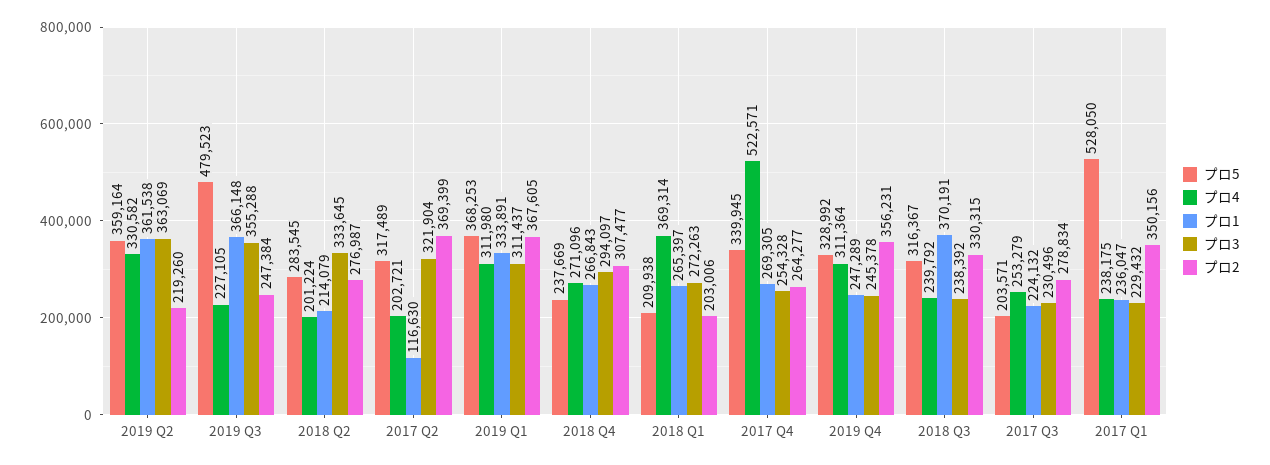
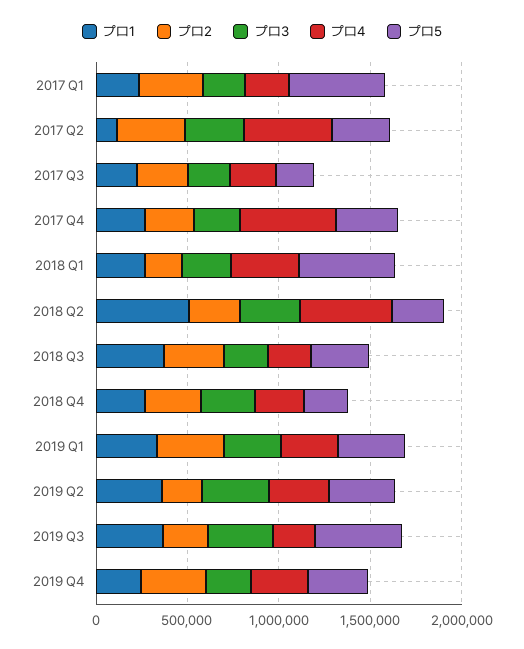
  {
    "プロ5": {
      "2019 Q2": 359164,
      "2019 Q3": 479523,
      "2018 Q2": 283545,
      "2017 Q2": 317489,
      "2019 Q1": 368253,
      "2018 Q4": 237669,
-     "2018 Q1": 209938,
+     "2018 Q1": 500000,
      "2017 Q4": 339945,
      "2019 Q4": 328992,
      "2018 Q3": 316367,
      "2017 Q3": 203571,
      "2017 Q1": 528050
    },
    "プロ4": {
      "2019 Q2": 330582,
      "2019 Q3": 227105,
-     "2018 Q2": 201224,
+     "2018 Q2": 500000,
-     "2017 Q2": 202721,
+     "2017 Q2": 500000,
      "2019 Q1": 311980,
      "2018 Q4": 271096,
      "2018 Q1": 369314,
      "2017 Q4": 522571,
      "2019 Q4": 311364,
      "2018 Q3": 239792,
      "2017 Q3": 253279,
      "2017 Q1": 238175
    },
    "プロ1": {
      "2019 Q2": 361538,
      "2019 Q3": 366148,
-     "2018 Q2": 214079,
+     "2018 Q2": 500000,
      "2017 Q2": 116630,
      "2019 Q1": 333891,
      "2018 Q4": 266843,
      "2018 Q1": 265397,
      "2017 Q4": 269305,
      "2019 Q4": 247289,
      "2018 Q3": 370191,
      "2017 Q3": 224132,
      "2017 Q1": 236047
    },
    "プロ3": {
      "2019 Q2": 363069,
      "2019 Q3": 355288,
      "2018 Q2": 333645,
      "2017 Q2": 321904,
      "2019 Q1": 311437,
      "2018 Q4": 294097,
      "2018 Q1": 272263,
      "2017 Q4": 254328,
      "2019 Q4": 245378,
      "2018 Q3": 238392,
      "2017 Q3": 230496,
      "2017 Q1": 229432
    },
    "プロ2": {
      "2019 Q2": 219260,
      "2019 Q3": 247384,
      "2018 Q2": 276987,
      "2017 Q2": 369399,
      "2019 Q1": 367605,
      "2018 Q4": 307477,
      "2018 Q1": 203006,
      "2017 Q4": 264277,
      "2019 Q4": 356231,
      "2018 Q3": 330315,
      "2017 Q3": 278834,
      "2017 Q1": 350156
    }
  }

